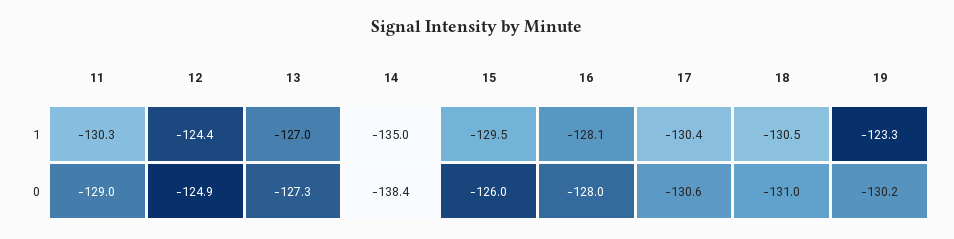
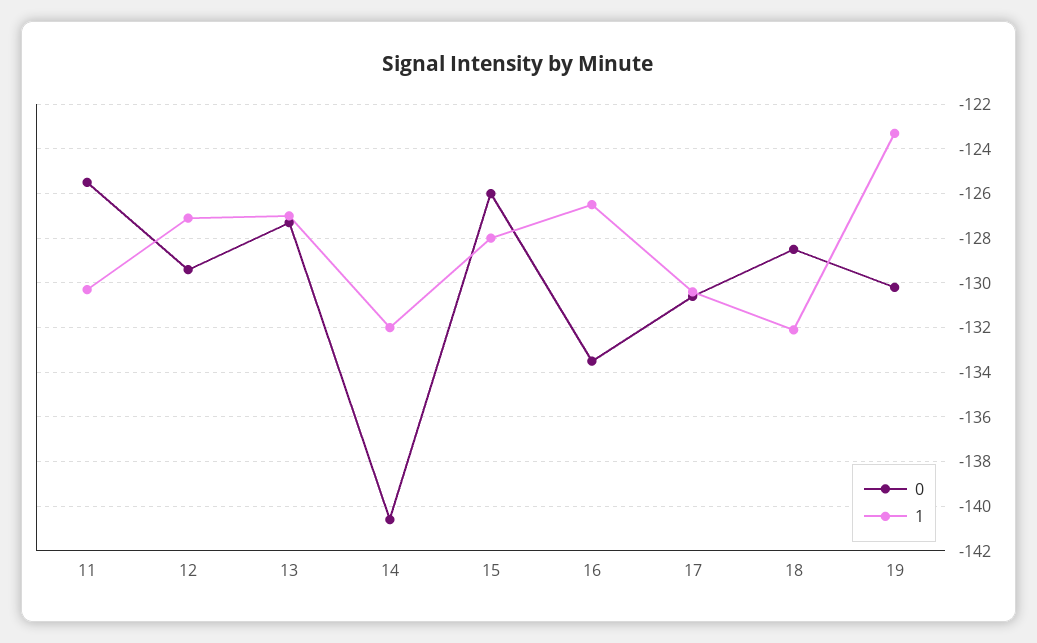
  {
    "1": {
      "11": -130.3,
-     "12": -124.4,
+     "12": -127,
      "13": -127,
-     "14": -135,
+     "14": -132,
-     "15": -129.5,
+     "15": -128,
-     "16": -128.1,
+     "16": -126.5,
      "17": -130.4,
-     "18": -130.5,
+     "18": -132,
      "19": -123.3
    },
    "0": {
-     "11": -129,
+     "11": -125.5,
-     "12": -124.9,
+     "12": -129.5,
      "13": -127.3,
-     "14": -138.4,
+     "14": -140.5,
      "15": -126,
-     "16": -128,
+     "16": -133.5,
      "17": -130.6,
-     "18": -131,
+     "18": -128.5,
      "19": -130.2
    }
  }

